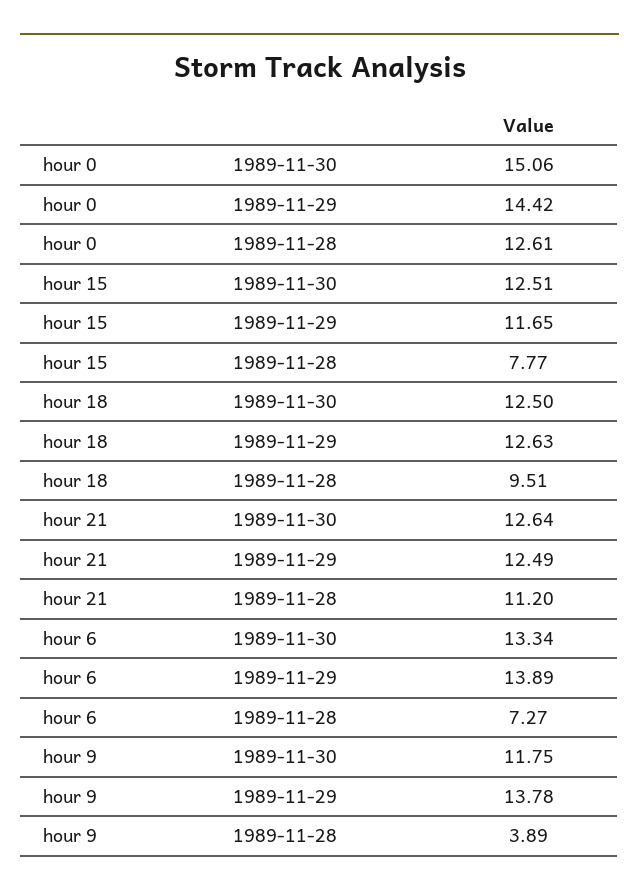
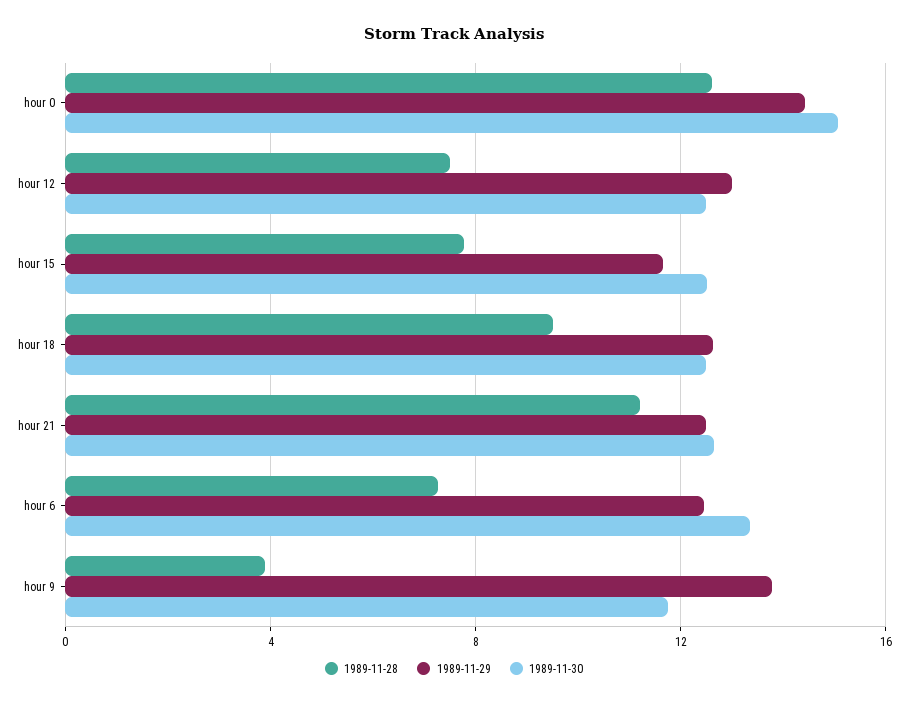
  {
    "1989-11-30": {
      "hour 0": 15.06,
      "hour 15": 12.51,
      "hour 18": 12.5,
      "hour 21": 12.64,
      "hour 6": 13.34,
-     "hour 9": 11.75
+     "hour 9": 11.75,
+     "hour 12": 12.5
    },
    "1989-11-29": {
      "hour 0": 14.42,
      "hour 15": 11.65,
      "hour 18": 12.63,
      "hour 21": 12.49,
-     "hour 6": 13.89,
+     "hour 6": 12.5,
-     "hour 9": 13.78
+     "hour 9": 13.78,
+     "hour 12": 13
    },
    "1989-11-28": {
      "hour 0": 12.61,
      "hour 15": 7.77,
      "hour 18": 9.51,
      "hour 21": 11.2,
      "hour 6": 7.27,
-     "hour 9": 3.89
+     "hour 9": 3.89,
+     "hour 12": 7.5
    }
  }

